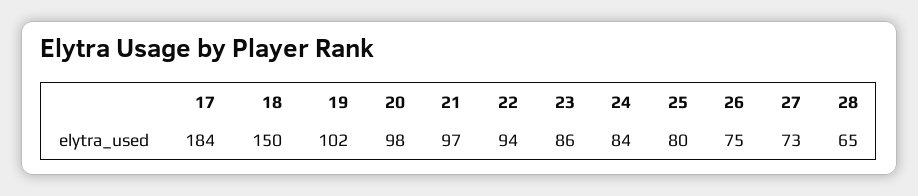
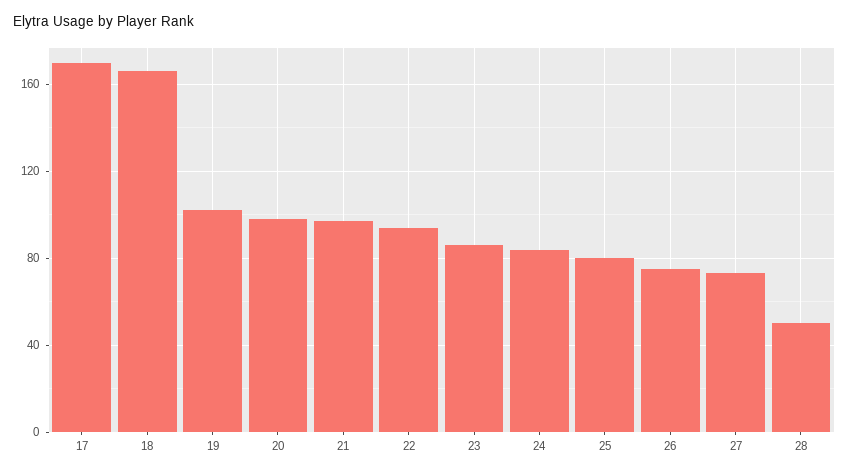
  {
-   "17": 184,
+   "17": 170,
-   "18": 150,
+   "18": 165,
    "19": 102,
    "20": 98,
    "21": 97,
    "22": 94,
    "23": 86,
    "24": 84,
    "25": 80,
    "26": 75,
    "27": 73,
-   "28": 65
+   "28": 50
  }

